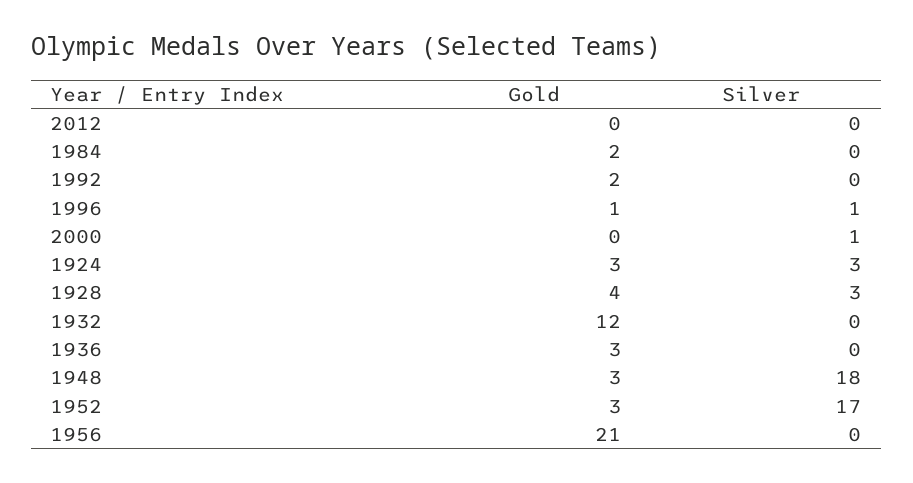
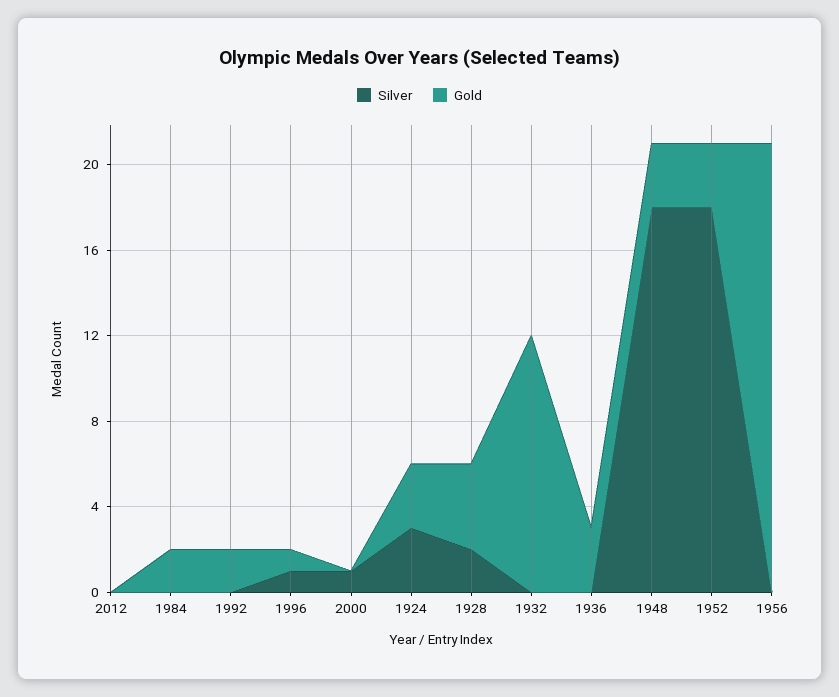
  {
    "Gold": {
      "2012": 0,
      "1984": 2,
      "1992": 2,
      "1996": 1,
      "2000": 0,
      "1924": 3,
      "1928": 4,
      "1932": 12,
      "1936": 3,
      "1948": 3,
      "1952": 3,
      "1956": 21
    },
    "Silver": {
      "2012": 0,
      "1984": 0,
      "1992": 0,
      "1996": 1,
      "2000": 1,
      "1924": 3,
-     "1928": 3,
+     "1928": 2,
      "1932": 0,
      "1936": 0,
      "1948": 18,
-     "1952": 17,
+     "1952": 18,
      "1956": 0
    }
  }

